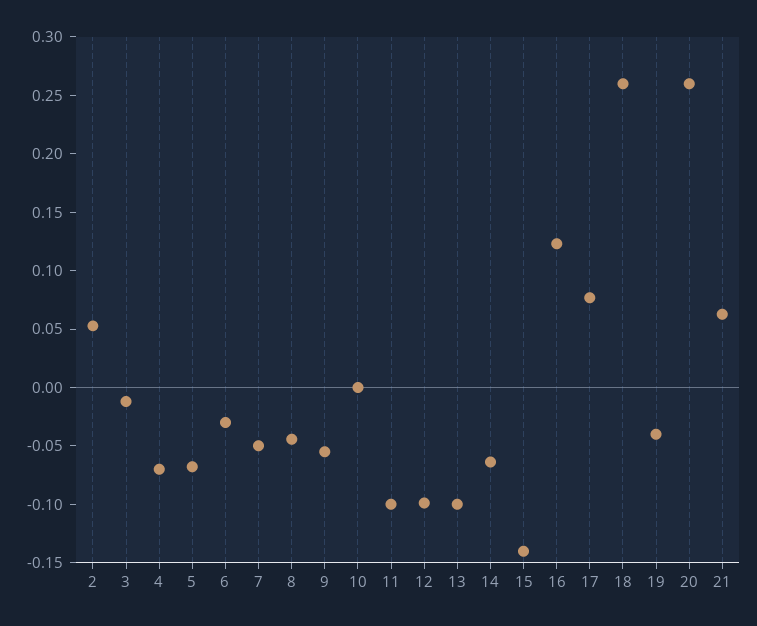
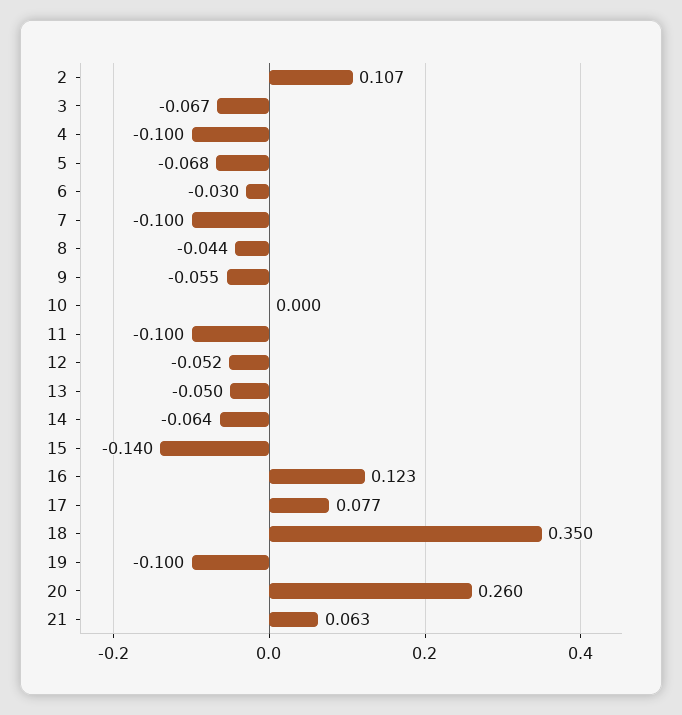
  {
-   "2": 0.05,
+   "2": 0.107,
-   "3": -0.01,
+   "3": -0.067,
-   "4": -0.07,
+   "4": -0.1,
    "5": -0.068,
    "6": -0.03,
-   "7": -0.05,
+   "7": -0.1,
    "8": -0.044,
    "9": -0.055,
    "10": 0,
    "11": -0.1,
-   "12": -0.1,
+   "12": -0.052,
-   "13": -0.1,
+   "13": -0.05,
    "14": -0.064,
    "15": -0.14,
    "16": 0.123,
    "17": 0.077,
-   "18": 0.26,
+   "18": 0.35,
-   "19": -0.04,
+   "19": -0.1,
    "20": 0.26,
    "21": 0.063
  }

